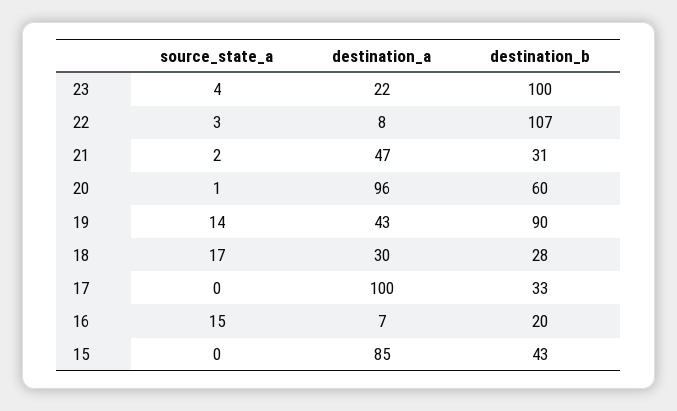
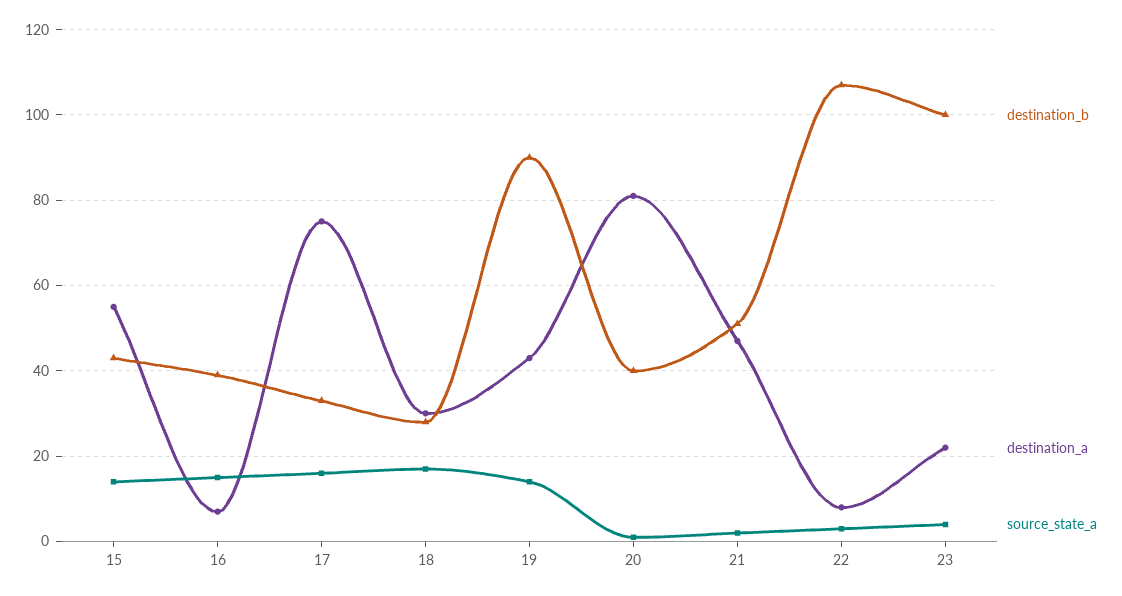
  {
    "source_state_a": {
      "23": 4,
      "22": 3,
      "21": 2,
      "20": 1,
      "19": 14,
      "18": 17,
-     "17": 0,
+     "17": 15,
      "16": 15,
-     "15": 0
+     "15": 15
    },
    "destination_a": {
      "23": 22,
      "22": 8,
      "21": 47,
-     "20": 96,
+     "20": 80,
      "19": 43,
      "18": 30,
-     "17": 100,
+     "17": 75,
      "16": 7,
-     "15": 85
+     "15": 55
    },
    "destination_b": {
      "23": 100,
      "22": 107,
-     "21": 31,
+     "21": 50,
-     "20": 60,
+     "20": 40,
      "19": 90,
      "18": 28,
      "17": 33,
-     "16": 20,
+     "16": 40,
      "15": 43
    }
  }

